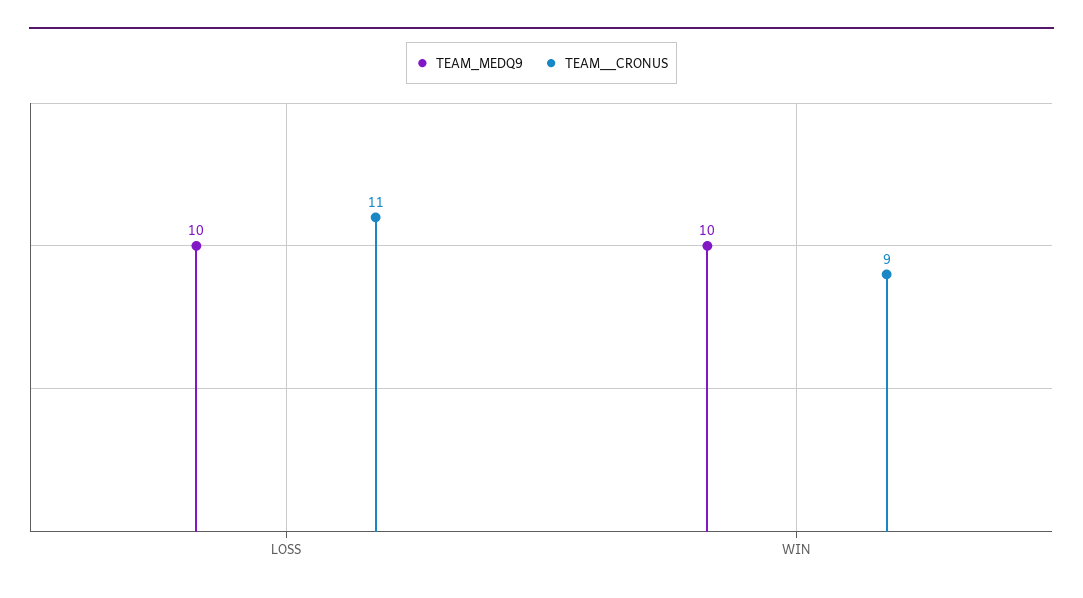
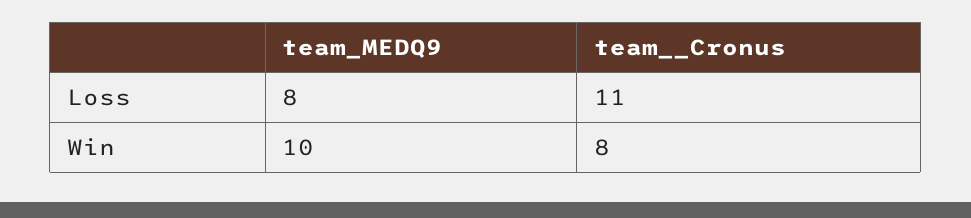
  {
    "TEAM_MEDQ9": {
-     "LOSS": 10,
+     "LOSS": 8,
      "WIN": 10
    },
    "TEAM__CRONUS": {
      "LOSS": 11,
-     "WIN": 9
+     "WIN": 8
    }
  }

